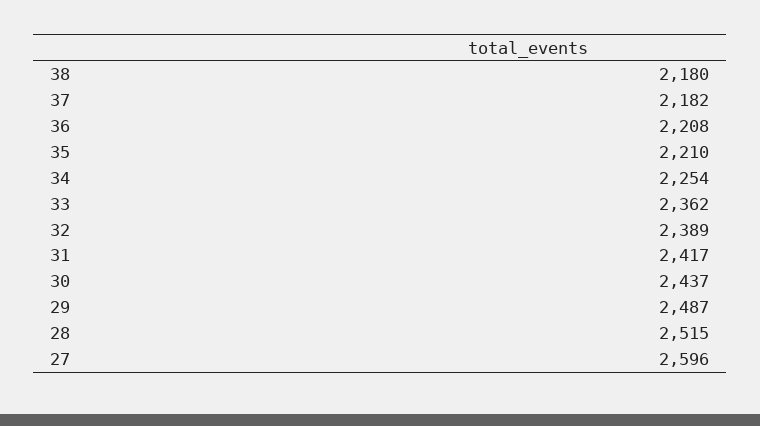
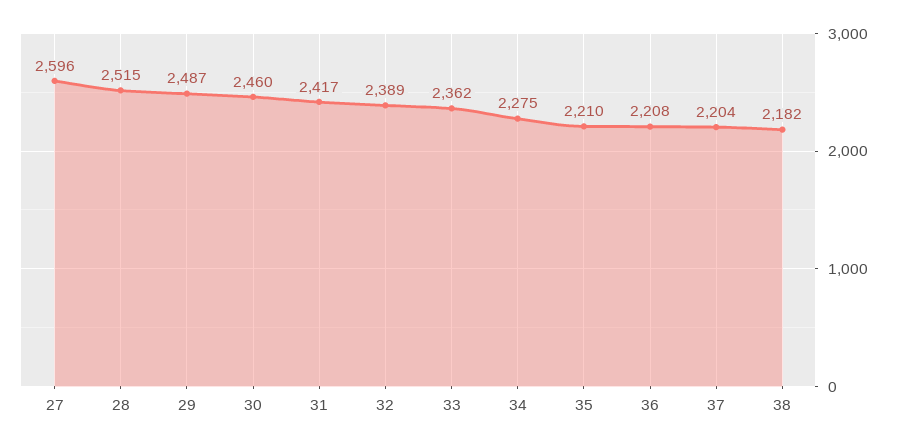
  {
-   "38": 2180,
+   "38": 2182,
-   "37": 2182,
+   "37": 2204,
    "36": 2208,
    "35": 2210,
-   "34": 2254,
+   "34": 2275,
    "33": 2362,
    "32": 2389,
    "31": 2417,
-   "30": 2437,
+   "30": 2460,
    "29": 2487,
    "28": 2515,
    "27": 2596
  }

